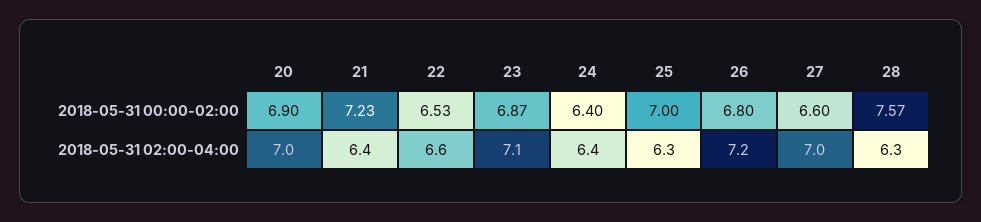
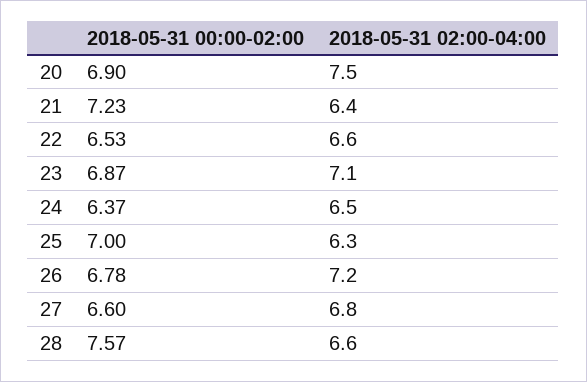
  {
    "20": {
      "2018-05-31 00:00-02:00": 6.9,
-     "2018-05-31 02:00-04:00": 7
+     "2018-05-31 02:00-04:00": 7.5
    },
    "21": {
      "2018-05-31 00:00-02:00": 7.23,
      "2018-05-31 02:00-04:00": 6.4
    },
    "22": {
      "2018-05-31 00:00-02:00": 6.53,
      "2018-05-31 02:00-04:00": 6.6
    },
    "23": {
      "2018-05-31 00:00-02:00": 6.87,
      "2018-05-31 02:00-04:00": 7.1
    },
    "24": {
-     "2018-05-31 00:00-02:00": 6.4,
+     "2018-05-31 00:00-02:00": 6.37,
-     "2018-05-31 02:00-04:00": 6.4
+     "2018-05-31 02:00-04:00": 6.5
    },
    "25": {
      "2018-05-31 00:00-02:00": 7,
      "2018-05-31 02:00-04:00": 6.3
    },
    "26": {
-     "2018-05-31 00:00-02:00": 6.8,
+     "2018-05-31 00:00-02:00": 6.78,
      "2018-05-31 02:00-04:00": 7.2
    },
    "27": {
      "2018-05-31 00:00-02:00": 6.6,
-     "2018-05-31 02:00-04:00": 7
+     "2018-05-31 02:00-04:00": 6.8
    },
    "28": {
      "2018-05-31 00:00-02:00": 7.57,
-     "2018-05-31 02:00-04:00": 6.3
+     "2018-05-31 02:00-04:00": 6.6
    }
  }

